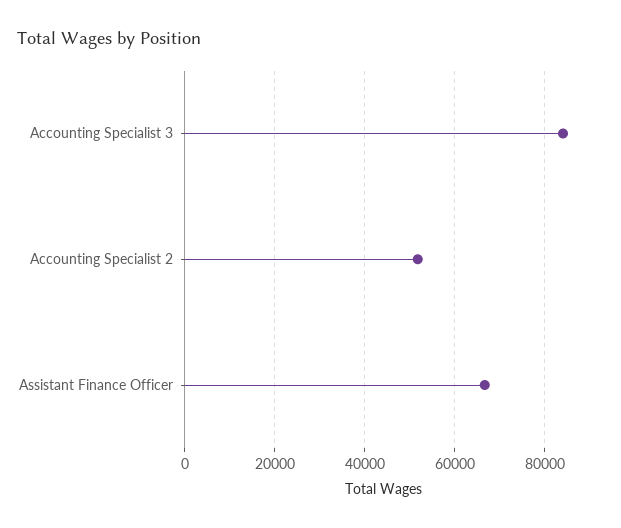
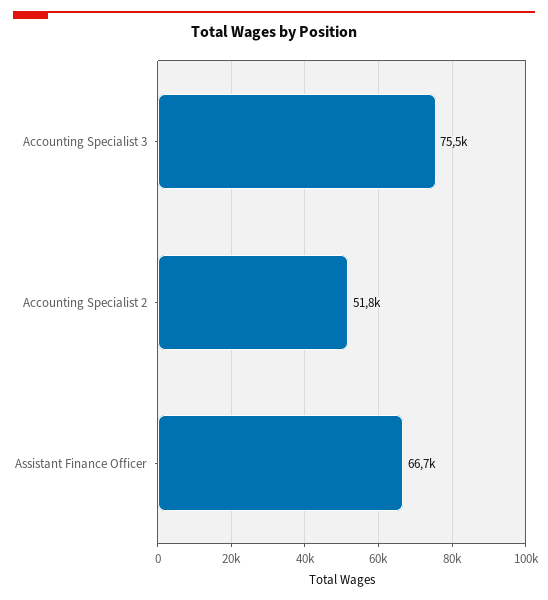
  {
-   "Accounting Specialist 3": 84000,
+   "Accounting Specialist 3": 75500,
    "Accounting Specialist 2": 51800,
    "Assistant Finance Officer": 66700
  }

